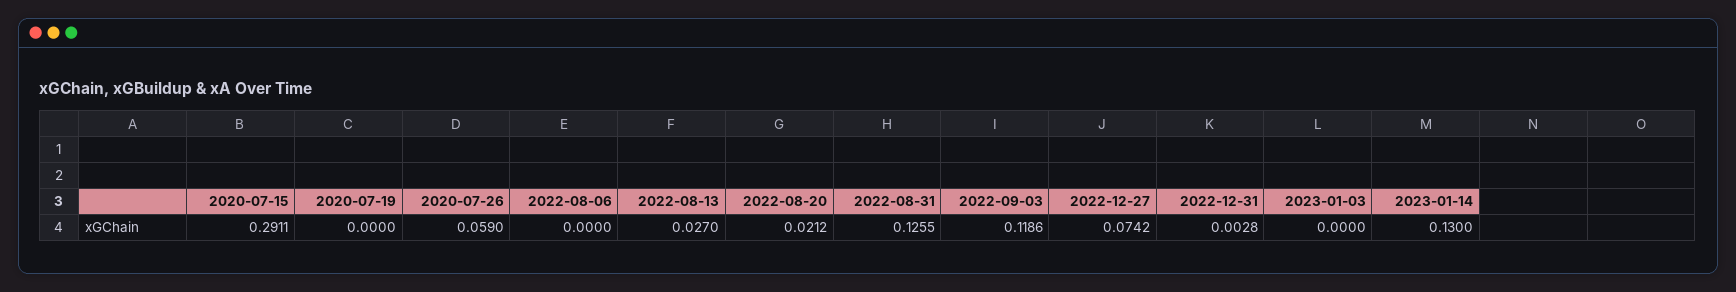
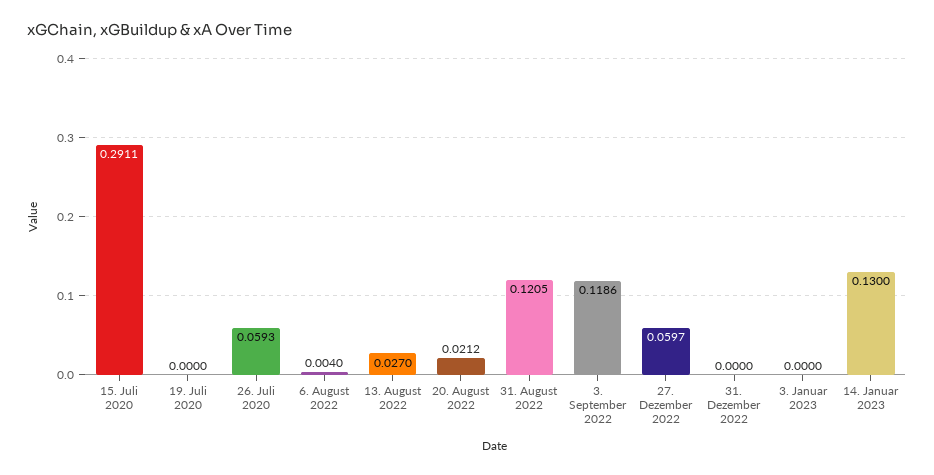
  {
    "2020-07-15": 0.2911,
    "2020-07-19": 0,
-   "2020-07-26": 0.059,
+   "2020-07-26": 0.0593,
-   "2022-08-06": 0,
+   "2022-08-06": 0.004,
    "2022-08-13": 0.027,
    "2022-08-20": 0.0212,
-   "2022-08-31": 0.1255,
+   "2022-08-31": 0.1205,
    "2022-09-03": 0.1186,
-   "2022-12-27": 0.0742,
+   "2022-12-27": 0.0597,
-   "2022-12-31": 0.0028,
+   "2022-12-31": 0,
    "2023-01-03": 0,
    "2023-01-14": 0.13
  }

